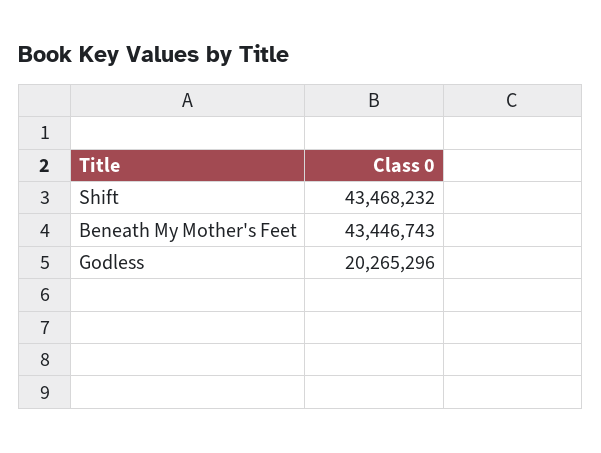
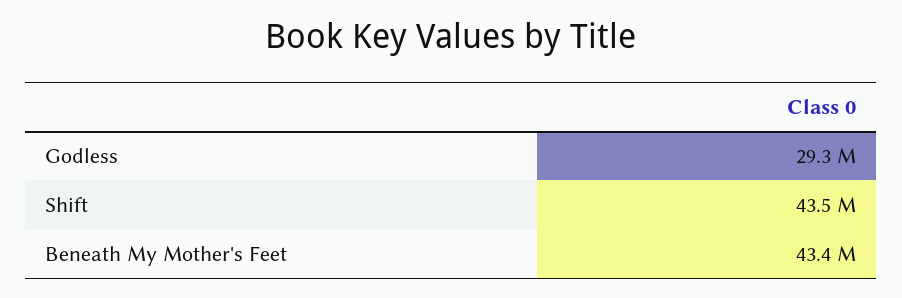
  {
    "Shift": 43468232,
    "Beneath My Mother's Feet": 43446743,
-   "Godless": 20265296
+   "Godless": 29300000
  }

